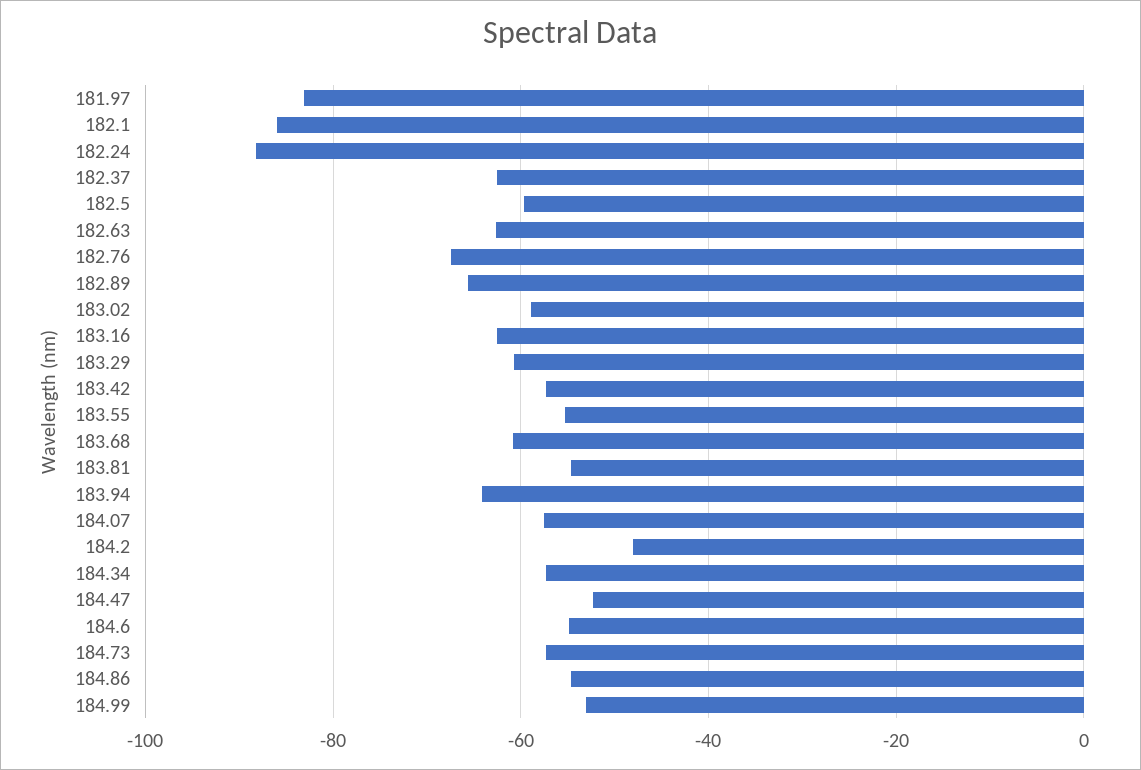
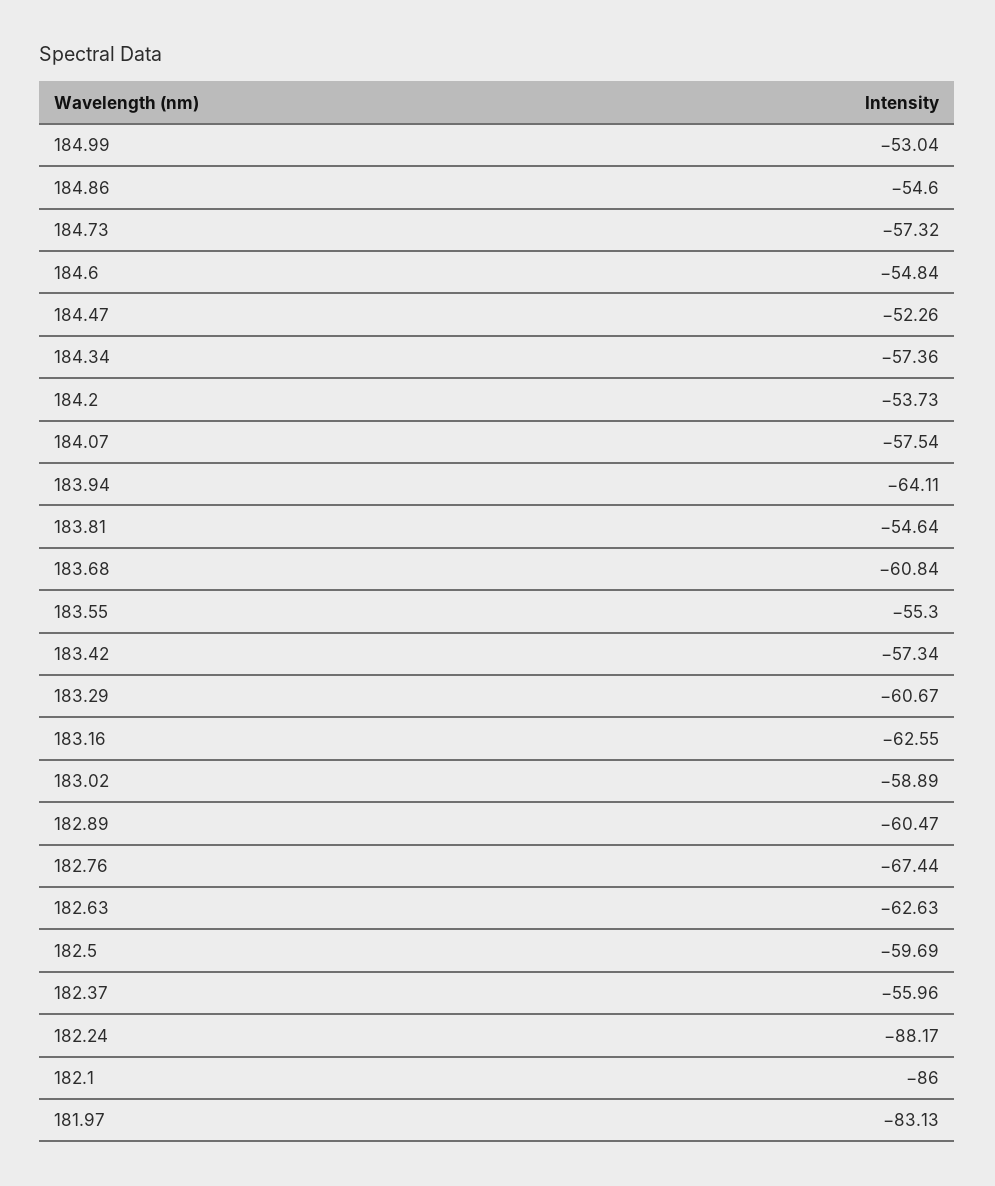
  {
    "181.97": -83.13,
    "182.1": -86,
    "182.24": -88.17,
-   "182.37": -62,
+   "182.37": -55.96,
    "182.5": -59.69,
    "182.63": -62.63,
    "182.76": -67.44,
-   "182.89": -66,
+   "182.89": -60.47,
    "183.02": -58.89,
    "183.16": -62.55,
    "183.29": -60.67,
    "183.42": -57.34,
    "183.55": -55.3,
    "183.68": -60.84,
    "183.81": -54.64,
    "183.94": -64.11,
    "184.07": -57.54,
-   "184.2": -48,
+   "184.2": -53.73,
    "184.34": -57.36,
    "184.47": -52.26,
    "184.6": -54.84,
    "184.73": -57.32,
    "184.86": -54.6,
    "184.99": -53.04
  }

